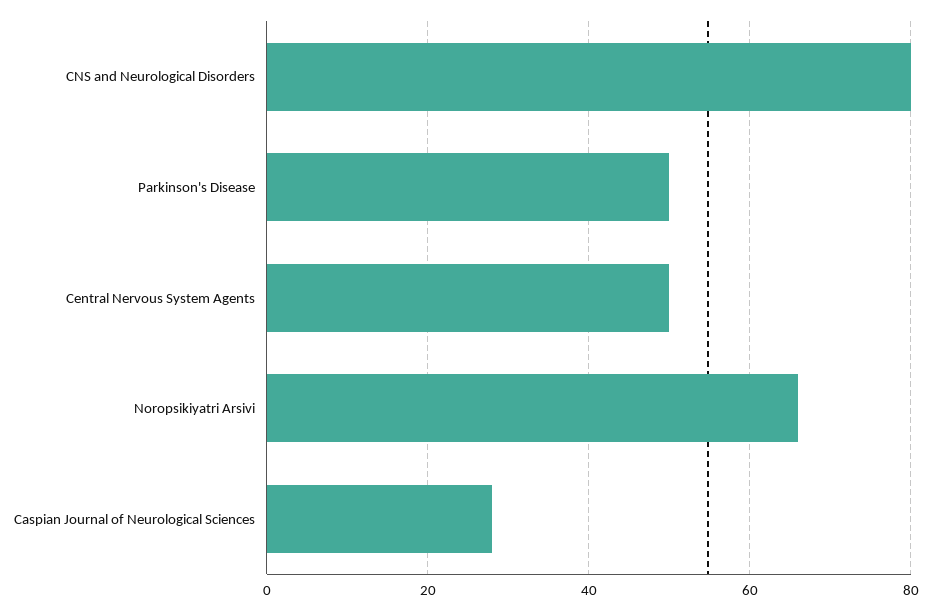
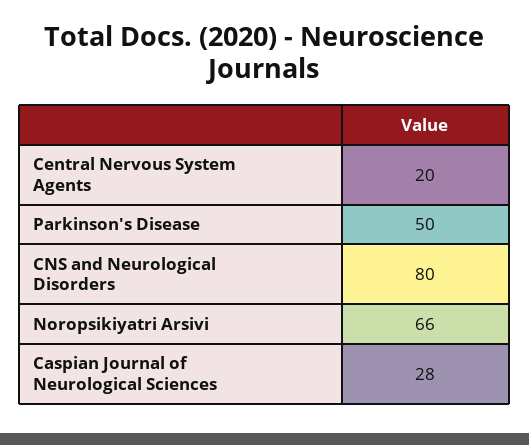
  {
    "CNS and Neurological Disorders": 80,
    "Parkinson's Disease": 50,
-   "Central Nervous System Agents": 50,
+   "Central Nervous System Agents": 20,
    "Noropsikiyatri Arsivi": 66,
    "Caspian Journal of Neurological Sciences": 28
  }

